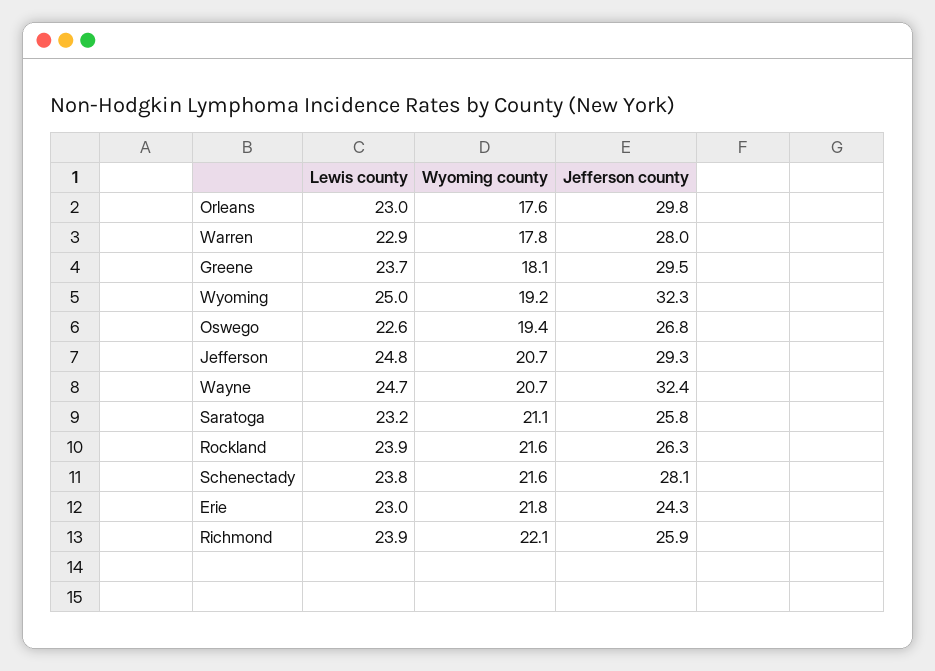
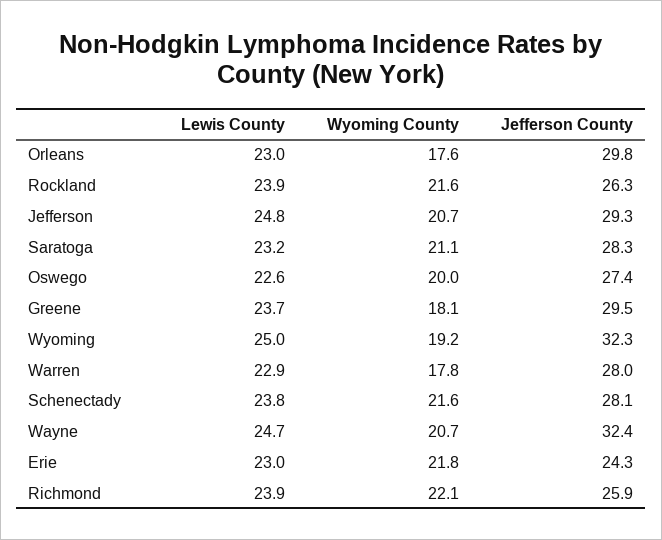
  {
    "Lewis county": {
      "Orleans": 23,
      "Warren": 22.9,
      "Greene": 23.7,
      "Wyoming": 25,
      "Oswego": 22.6,
      "Jefferson": 24.8,
      "Wayne": 24.7,
      "Saratoga": 23.2,
      "Rockland": 23.9,
      "Schenectady": 23.8,
      "Erie": 23,
      "Richmond": 23.9
    },
    "Wyoming county": {
      "Orleans": 17.6,
      "Warren": 17.8,
      "Greene": 18.1,
      "Wyoming": 19.2,
-     "Oswego": 19.4,
+     "Oswego": 20,
      "Jefferson": 20.7,
      "Wayne": 20.7,
      "Saratoga": 21.1,
      "Rockland": 21.6,
      "Schenectady": 21.6,
      "Erie": 21.8,
      "Richmond": 22.1
    },
    "Jefferson county": {
      "Orleans": 29.8,
      "Warren": 28,
      "Greene": 29.5,
      "Wyoming": 32.3,
-     "Oswego": 26.8,
+     "Oswego": 27.4,
      "Jefferson": 29.3,
      "Wayne": 32.4,
-     "Saratoga": 25.8,
+     "Saratoga": 28.3,
      "Rockland": 26.3,
      "Schenectady": 28.1,
      "Erie": 24.3,
      "Richmond": 25.9
    }
  }

